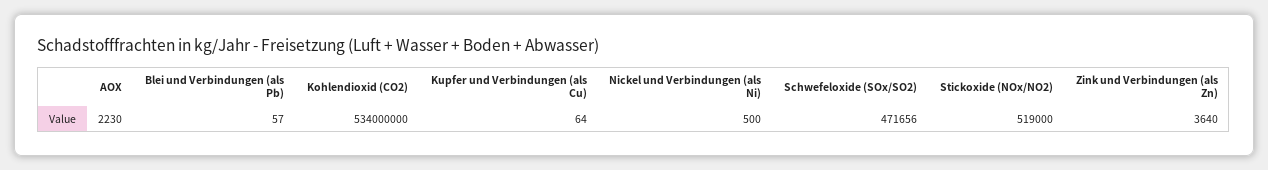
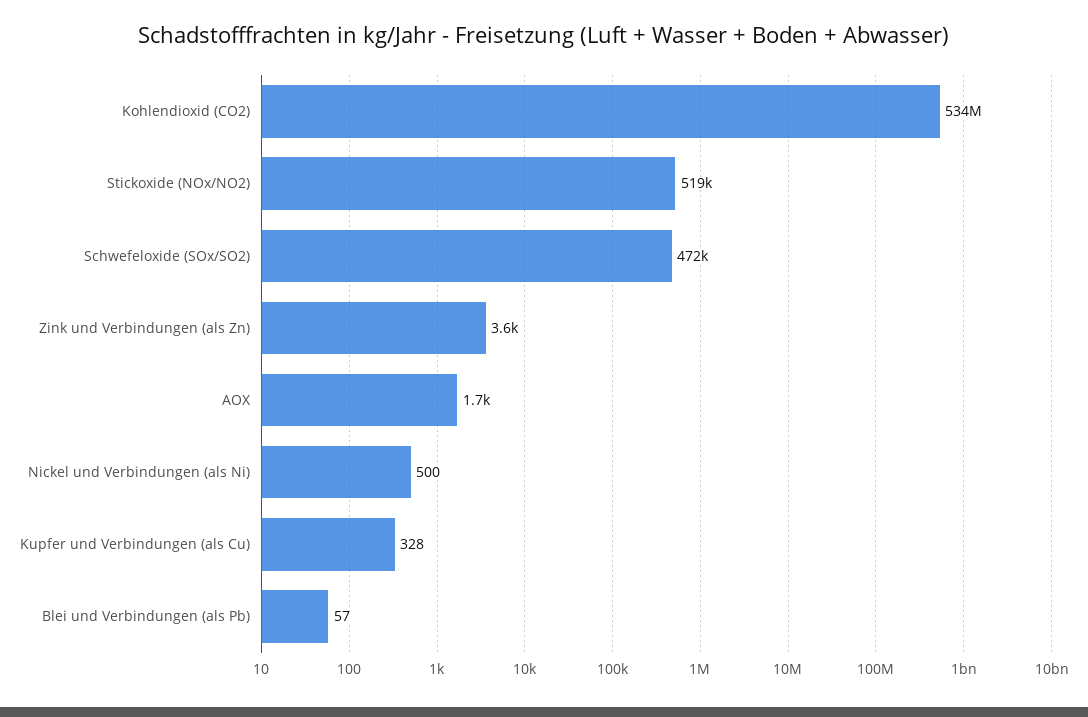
  {
-   "AOX": 2230,
+   "AOX": 1700,
    "Blei und Verbindungen (als Pb)": 57,
    "Kohlendioxid (CO2)": 534000000,
-   "Kupfer und Verbindungen (als Cu)": 64,
+   "Kupfer und Verbindungen (als Cu)": 328,
    "Nickel und Verbindungen (als Ni)": 500,
    "Schwefeloxide (SOx/SO2)": 471656,
    "Stickoxide (NOx/NO2)": 519000,
    "Zink und Verbindungen (als Zn)": 3640
  }

